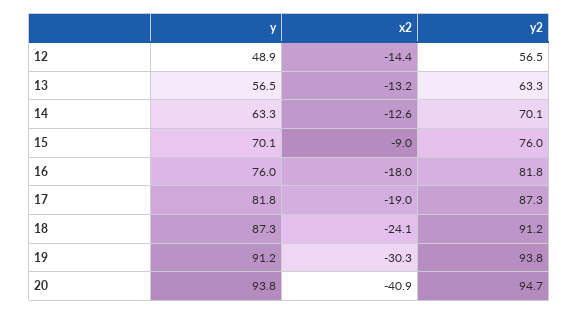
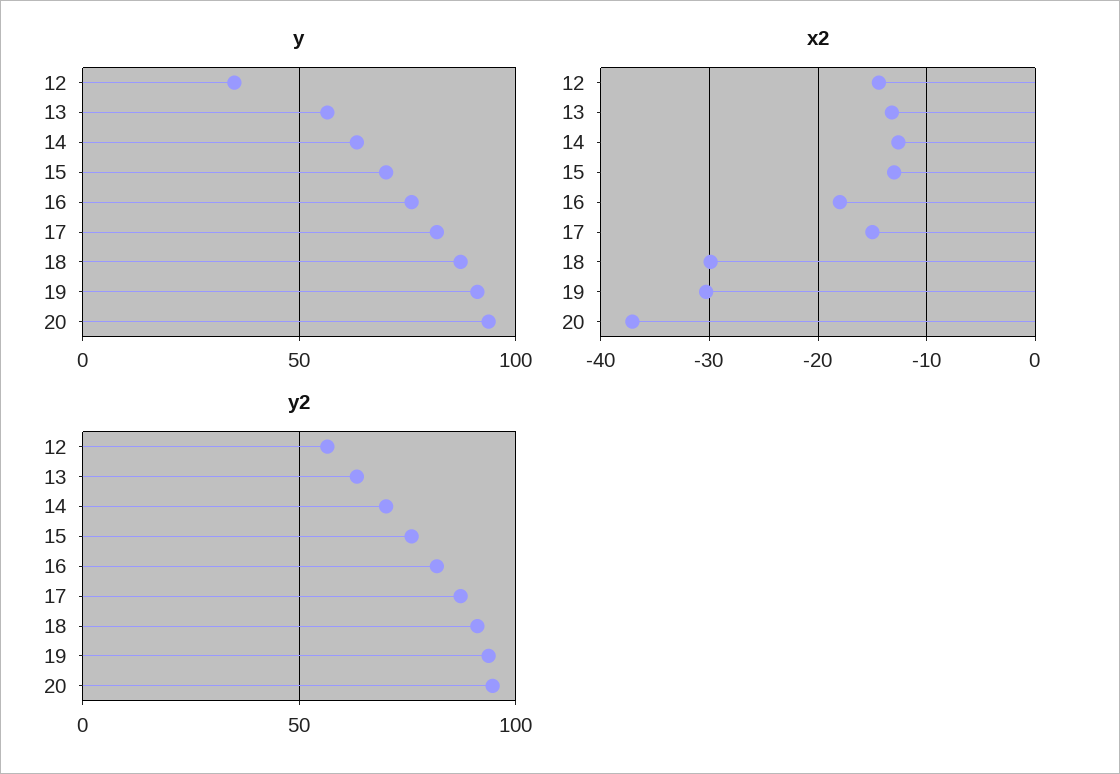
  {
    "y": {
-     "12": 48.9,
+     "12": 35,
      "13": 56.5,
      "14": 63.3,
      "15": 70.1,
      "16": 76,
      "17": 81.8,
      "18": 87.3,
      "19": 91.2,
      "20": 93.8
    },
    "x2": {
      "12": -14.4,
      "13": -13.2,
      "14": -12.6,
-     "15": -9,
+     "15": -13,
      "16": -18,
-     "17": -19,
+     "17": -15,
-     "18": -24.1,
+     "18": -30,
      "19": -30.3,
-     "20": -40.9
+     "20": -37
    },
    "y2": {
      "12": 56.5,
      "13": 63.3,
      "14": 70.1,
      "15": 76,
      "16": 81.8,
      "17": 87.3,
      "18": 91.2,
      "19": 93.8,
      "20": 94.7
    }
  }

